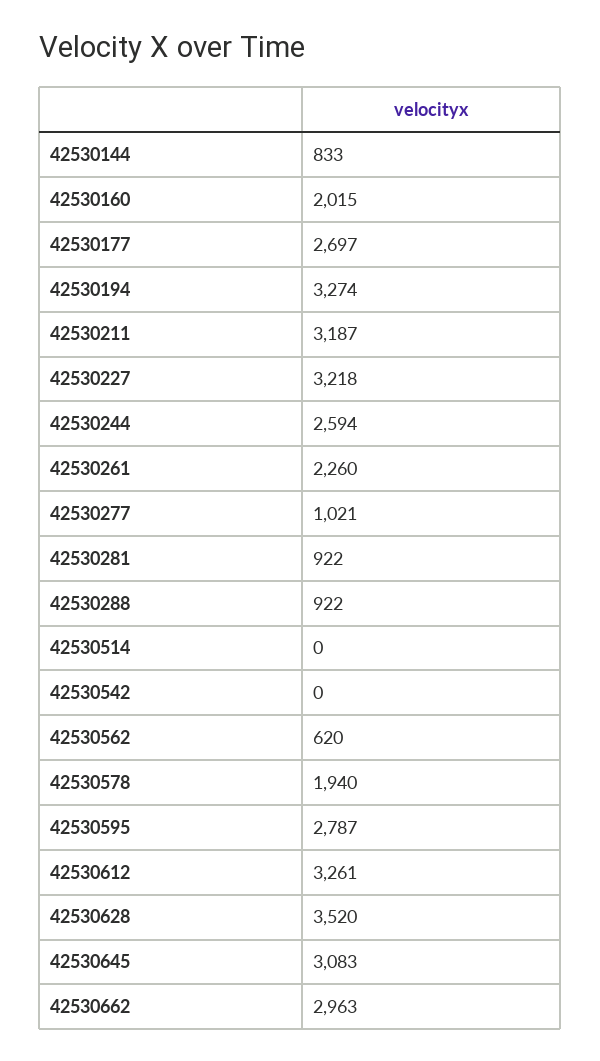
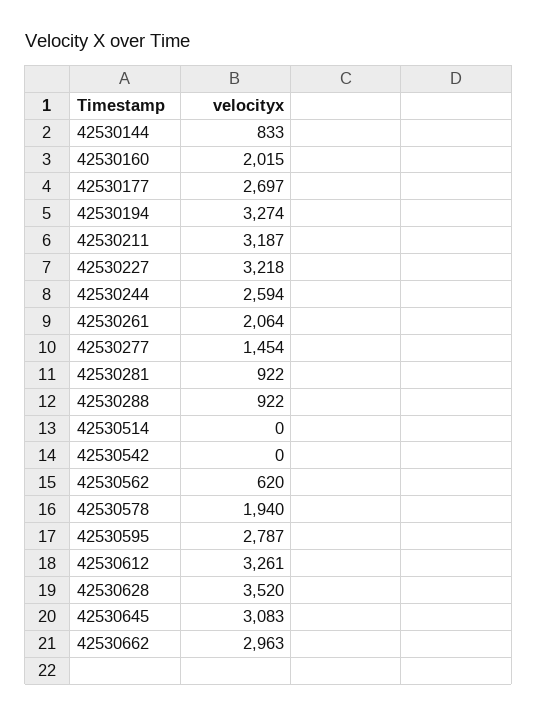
  {
    "42530144": 833,
    "42530160": 2015,
    "42530177": 2697,
    "42530194": 3274,
    "42530211": 3187,
    "42530227": 3218,
    "42530244": 2594,
-   "42530261": 2260,
+   "42530261": 2064,
-   "42530277": 1021,
+   "42530277": 1454,
    "42530281": 922,
    "42530288": 922,
    "42530514": 0,
    "42530542": 0,
    "42530562": 620,
    "42530578": 1940,
    "42530595": 2787,
    "42530612": 3261,
    "42530628": 3520,
    "42530645": 3083,
    "42530662": 2963
  }

